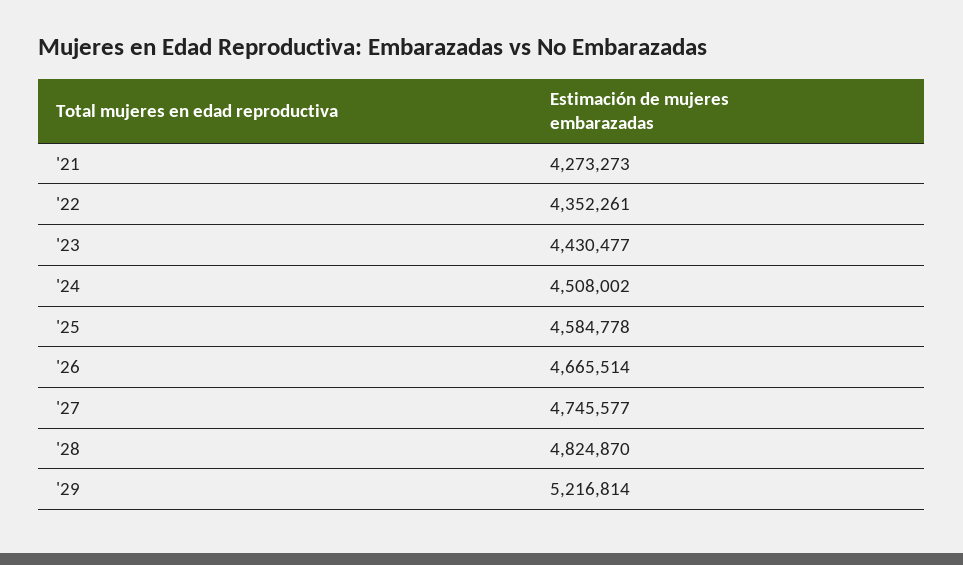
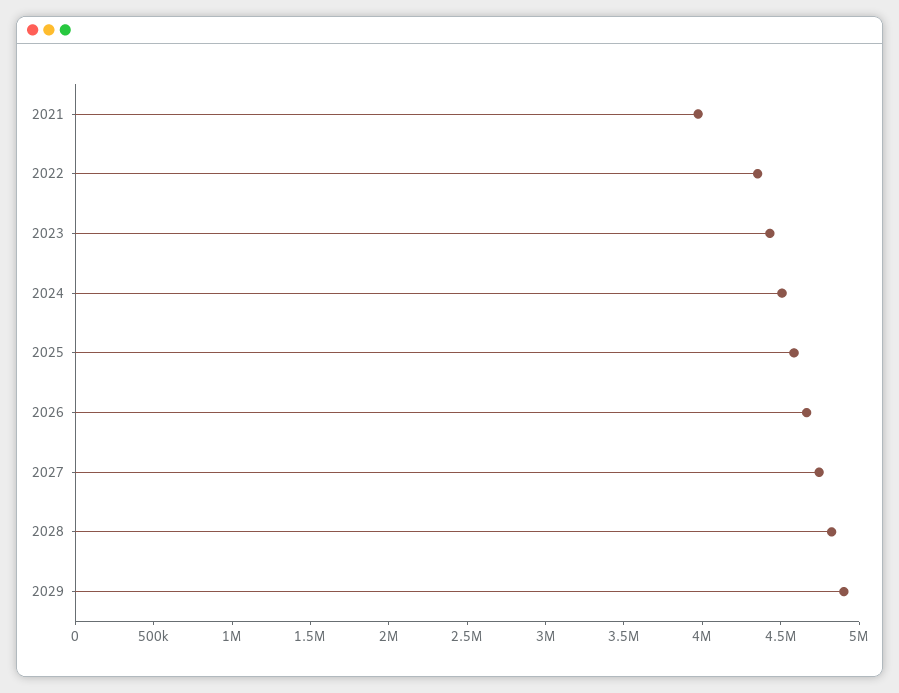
  {
-   "'21": 4273273,
+   "'21": 4000000,
    "'22": 4352261,
    "'23": 4430477,
    "'24": 4508002,
    "'25": 4584778,
    "'26": 4665514,
    "'27": 4745577,
    "'28": 4824870,
-   "'29": 5216814
+   "'29": 4900000
  }

